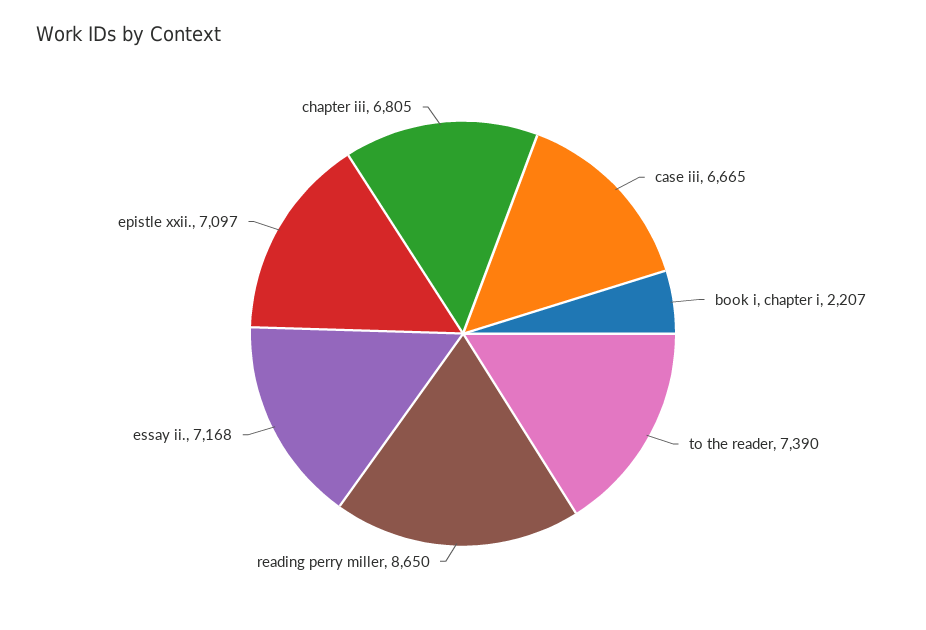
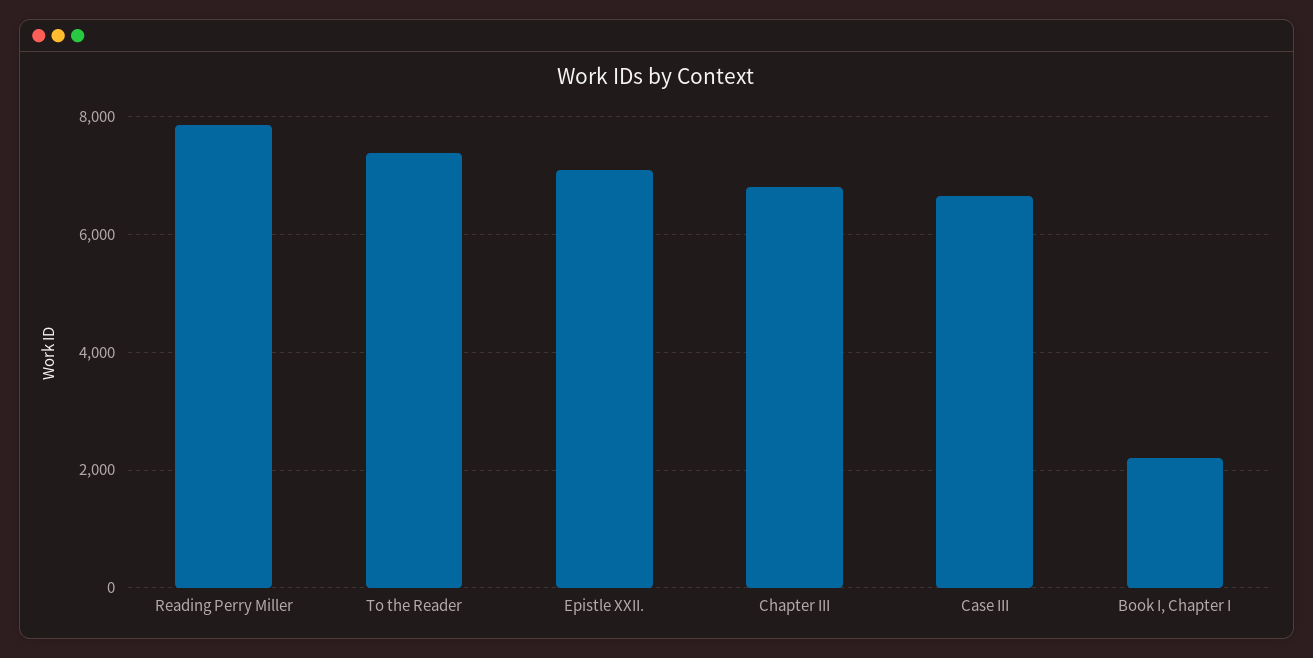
  {
    "case iii": 6665,
    "book i, chapter i": 2207,
    "to the reader": 7390,
-   "reading perry miller": 8650,
+   "reading perry miller": 7800,
-   "essay ii.": 7168,
    "epistle xxii.": 7097,
    "chapter iii": 6805
  }

